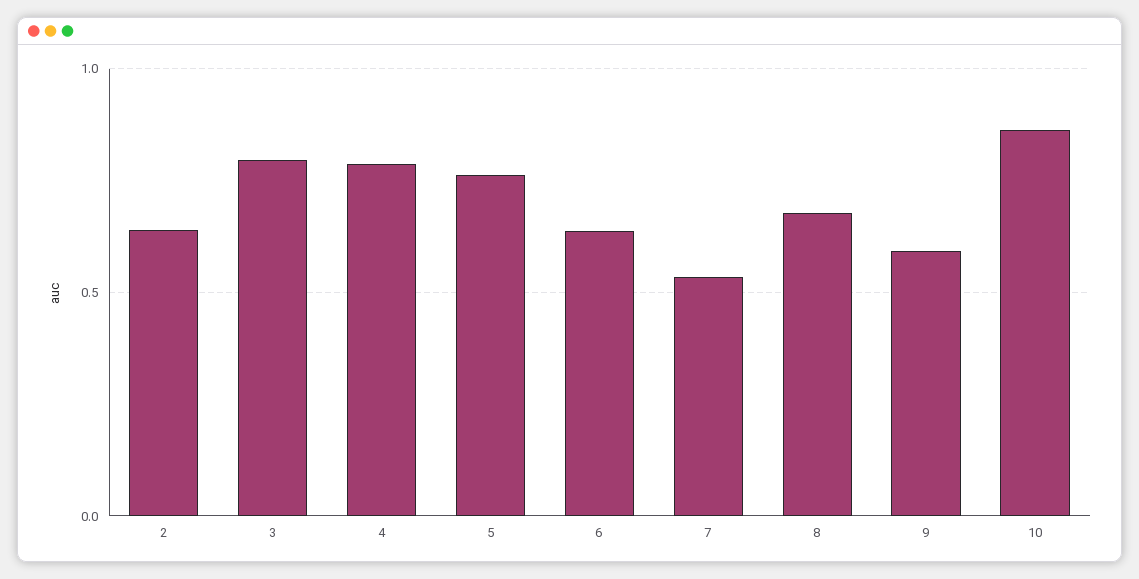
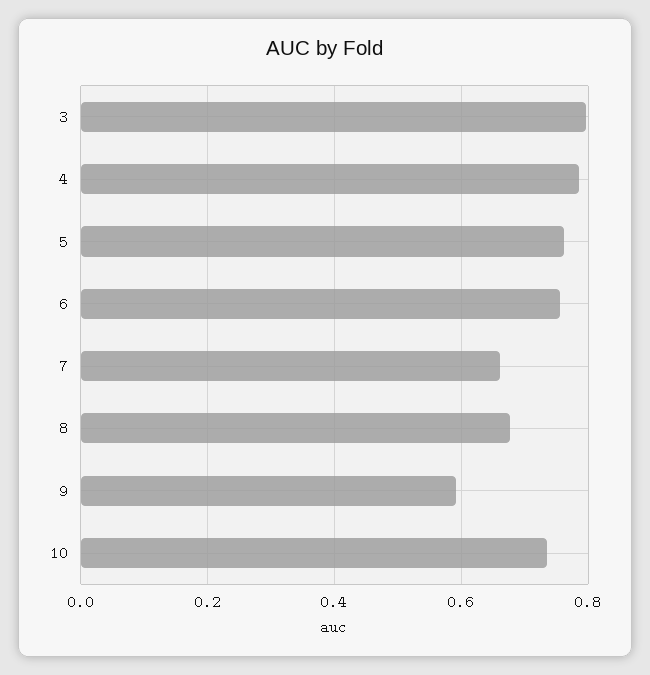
  {
-   "2": 0.65,
    "3": 0.8,
    "4": 0.78,
    "5": 0.76,
-   "6": 0.65,
+   "6": 0.76,
-   "7": 0.55,
+   "7": 0.66,
    "8": 0.68,
    "9": 0.6,
-   "10": 0.85
+   "10": 0.74
  }

